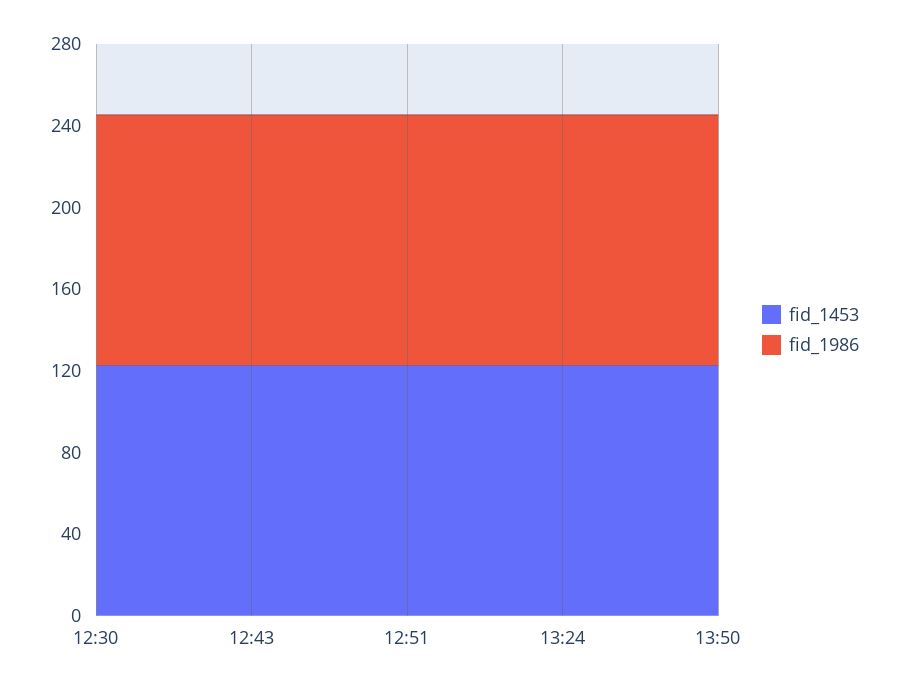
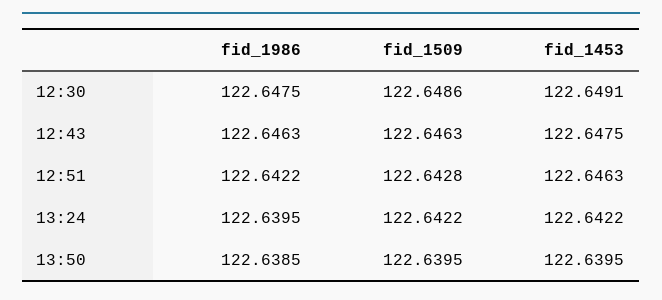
  {
    "fid_1453": {
      "12:30": 122.6491,
      "12:43": 122.6475,
      "12:51": 122.6463,
      "13:24": 122.6422,
      "13:50": 122.6395
    },
    "fid_1986": {
      "12:30": 122.6475,
      "12:43": 122.6463,
      "12:51": 122.6422,
      "13:24": 122.6395,
      "13:50": 122.6385
-   }
+   },
+   "fid_1509": {
+     "12:30": 122.6486,
+     "12:43": 122.6463,
+     "12:51": 122.6428,
+     "13:24": 122.6422,
+     "13:50": 122.6395
+   }
  }

